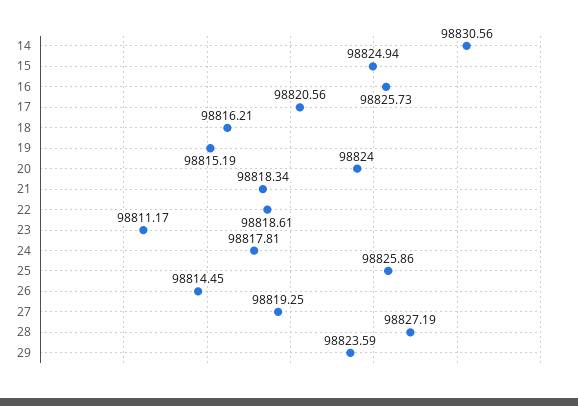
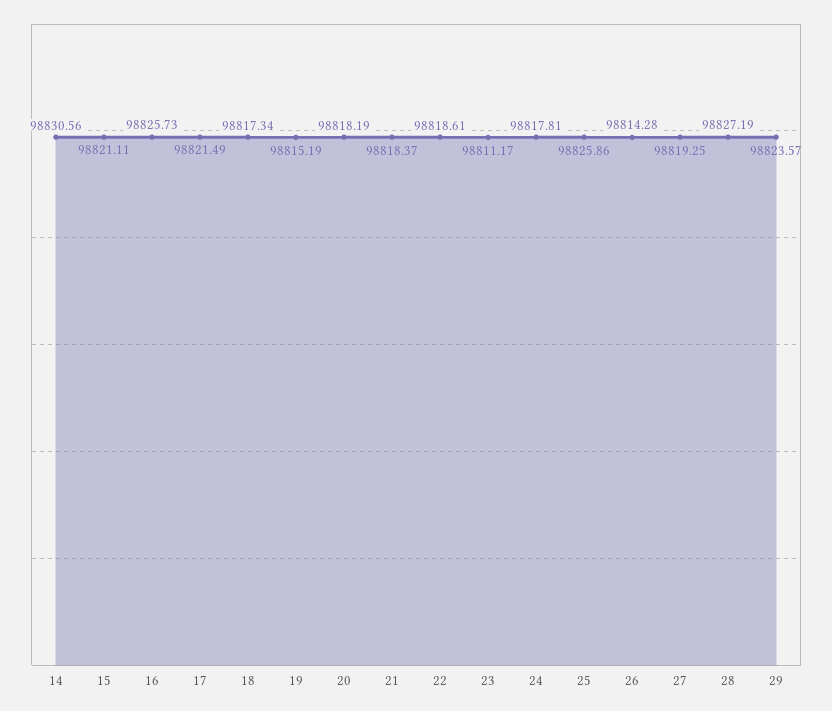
  {
    "14": 98830.56,
-   "15": 98824.94,
+   "15": 98821.11,
    "16": 98825.73,
-   "17": 98820.56,
+   "17": 98821.49,
-   "18": 98816.21,
+   "18": 98817.34,
    "19": 98815.19,
-   "20": 98824,
+   "20": 98818.19,
-   "21": 98818.34,
+   "21": 98818.37,
    "22": 98818.61,
    "23": 98811.17,
    "24": 98817.81,
    "25": 98825.86,
-   "26": 98814.45,
+   "26": 98814.28,
    "27": 98819.25,
    "28": 98827.19,
-   "29": 98823.59
+   "29": 98823.57
  }

